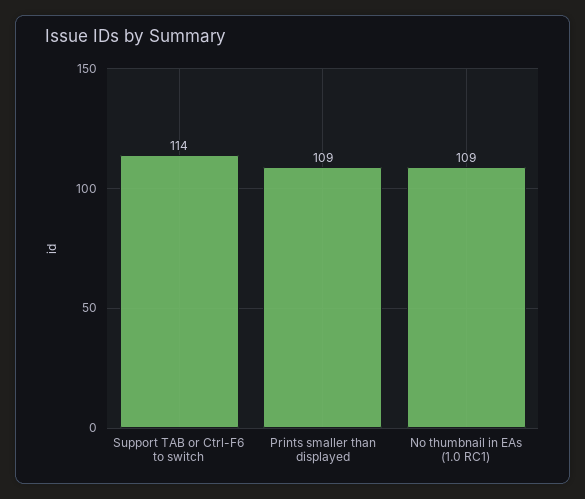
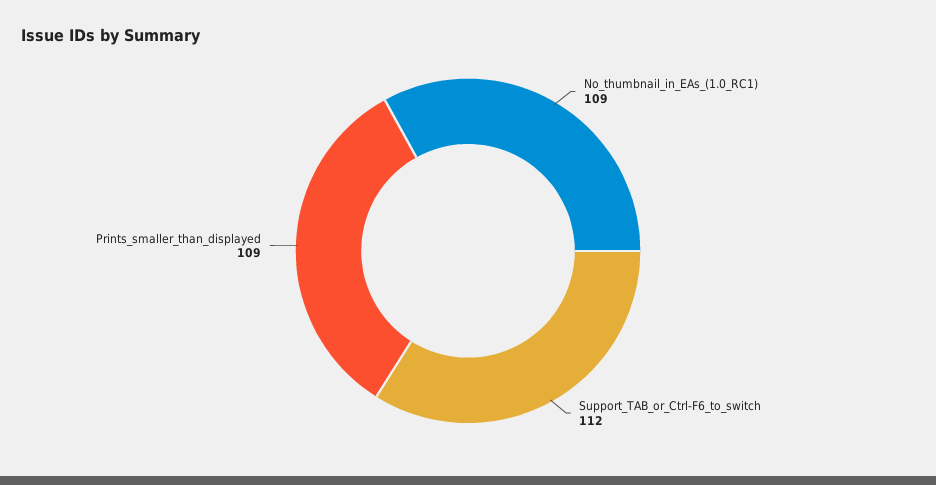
  {
-   "Support TAB or Ctrl-F6 to switch": 114,
+   "Support TAB or Ctrl-F6 to switch": 112,
    "Prints smaller than displayed": 109,
    "No thumbnail in EAs (1.0 RC1)": 109
  }

